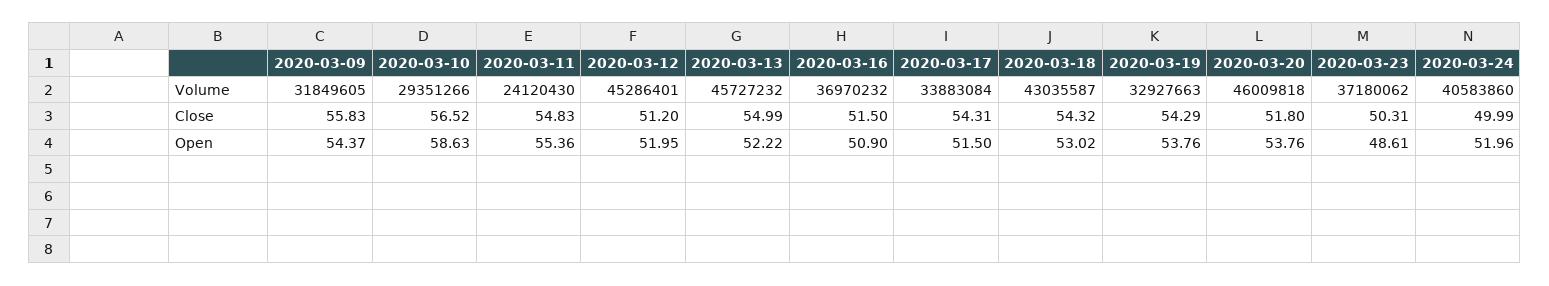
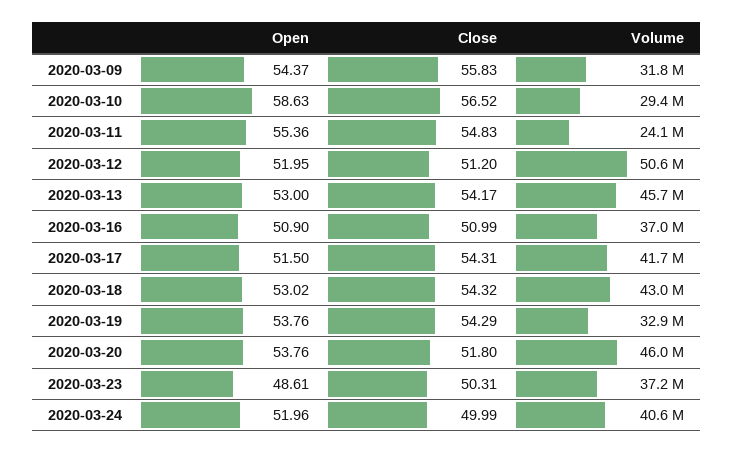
  {
    "2020-03-09": {
      "Volume": 31849605,
      "Close": 55.83,
      "Open": 54.37
    },
    "2020-03-10": {
      "Volume": 29351266,
      "Close": 56.52,
      "Open": 58.63
    },
    "2020-03-11": {
      "Volume": 24120430,
      "Close": 54.83,
      "Open": 55.36
    },
    "2020-03-12": {
-     "Volume": 45286401,
+     "Volume": 50600000,
      "Close": 51.2,
      "Open": 51.95
    },
    "2020-03-13": {
      "Volume": 45727232,
-     "Close": 54.99,
+     "Close": 54.17,
-     "Open": 52.22
+     "Open": 53
    },
    "2020-03-16": {
      "Volume": 36970232,
-     "Close": 51.5,
+     "Close": 50.99,
      "Open": 50.9
    },
    "2020-03-17": {
-     "Volume": 33883084,
+     "Volume": 41700000,
      "Close": 54.31,
      "Open": 51.5
    },
    "2020-03-18": {
      "Volume": 43035587,
      "Close": 54.32,
      "Open": 53.02
    },
    "2020-03-19": {
      "Volume": 32927663,
      "Close": 54.29,
      "Open": 53.76
    },
    "2020-03-20": {
      "Volume": 46009818,
      "Close": 51.8,
      "Open": 53.76
    },
    "2020-03-23": {
      "Volume": 37180062,
      "Close": 50.31,
      "Open": 48.61
    },
    "2020-03-24": {
      "Volume": 40583860,
      "Close": 49.99,
      "Open": 51.96
    }
  }

